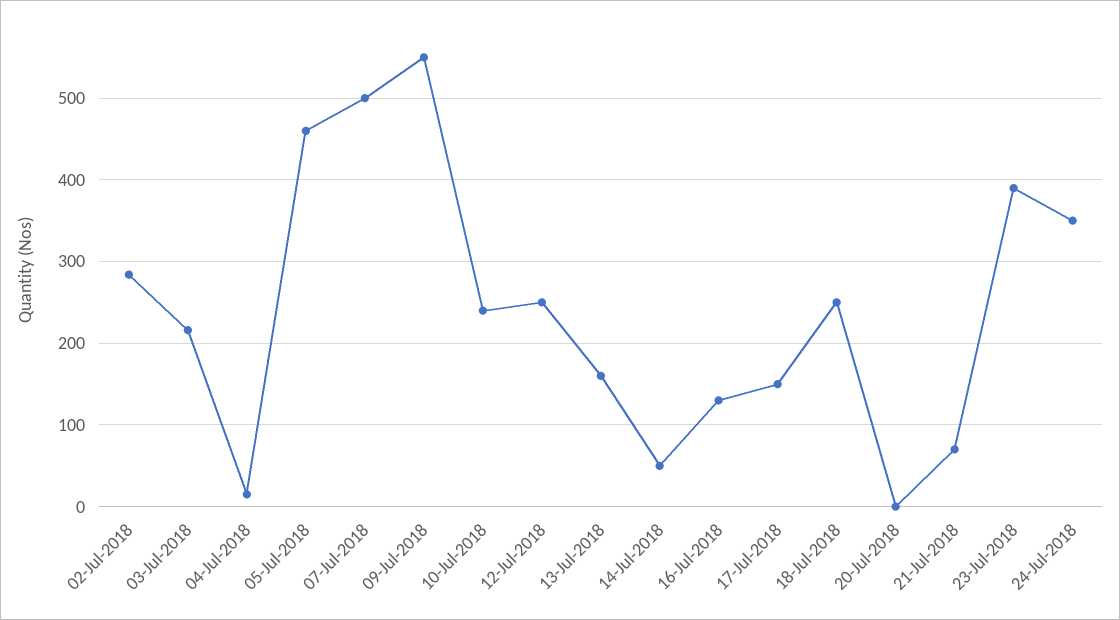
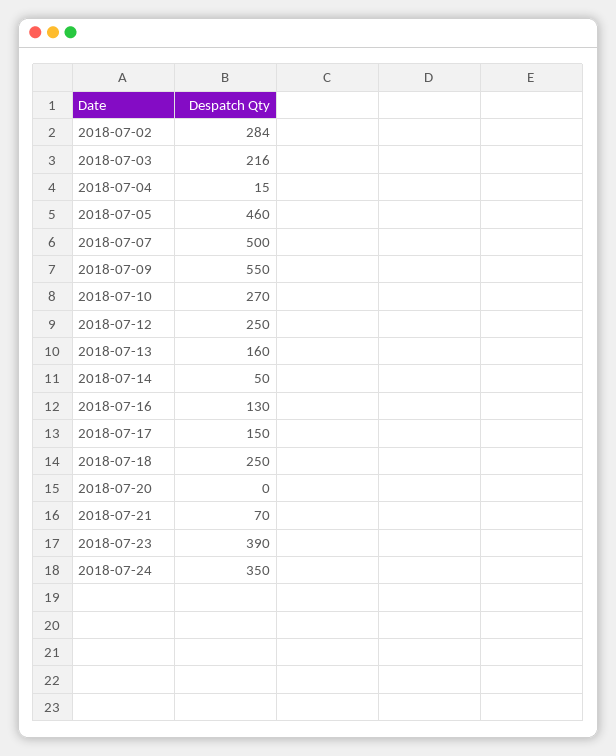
  {
    "02-Jul-2018": 284,
    "03-Jul-2018": 216,
    "04-Jul-2018": 15,
    "05-Jul-2018": 460,
    "07-Jul-2018": 500,
    "09-Jul-2018": 550,
-   "10-Jul-2018": 240,
+   "10-Jul-2018": 270,
    "12-Jul-2018": 250,
    "13-Jul-2018": 160,
    "14-Jul-2018": 50,
    "16-Jul-2018": 130,
    "17-Jul-2018": 150,
    "18-Jul-2018": 250,
    "20-Jul-2018": 0,
    "21-Jul-2018": 70,
    "23-Jul-2018": 390,
    "24-Jul-2018": 350
  }

